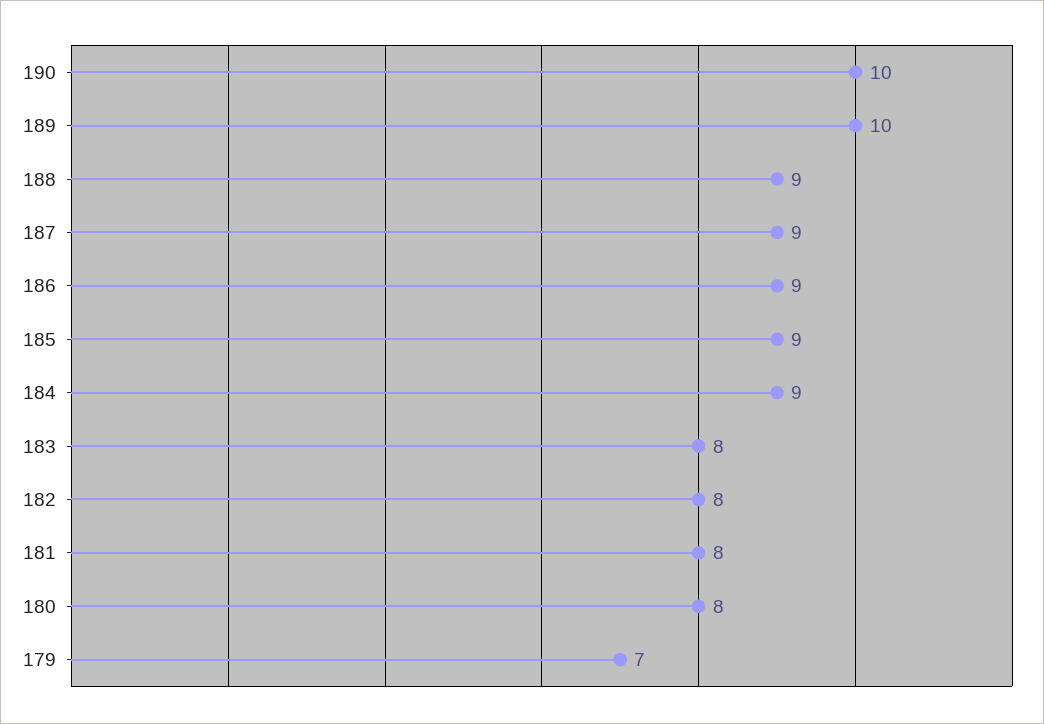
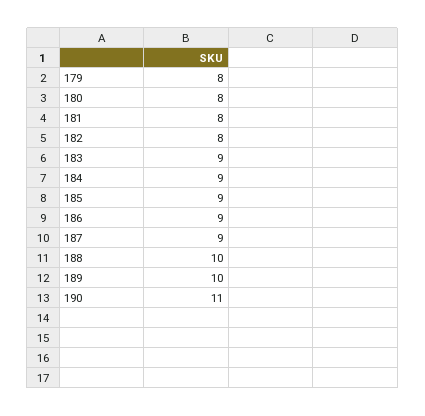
  {
-   "190": 10,
+   "190": 11,
    "189": 10,
-   "188": 9,
+   "188": 10,
    "187": 9,
    "186": 9,
    "185": 9,
    "184": 9,
-   "183": 8,
+   "183": 9,
    "182": 8,
    "181": 8,
    "180": 8,
-   "179": 7
+   "179": 8
  }

